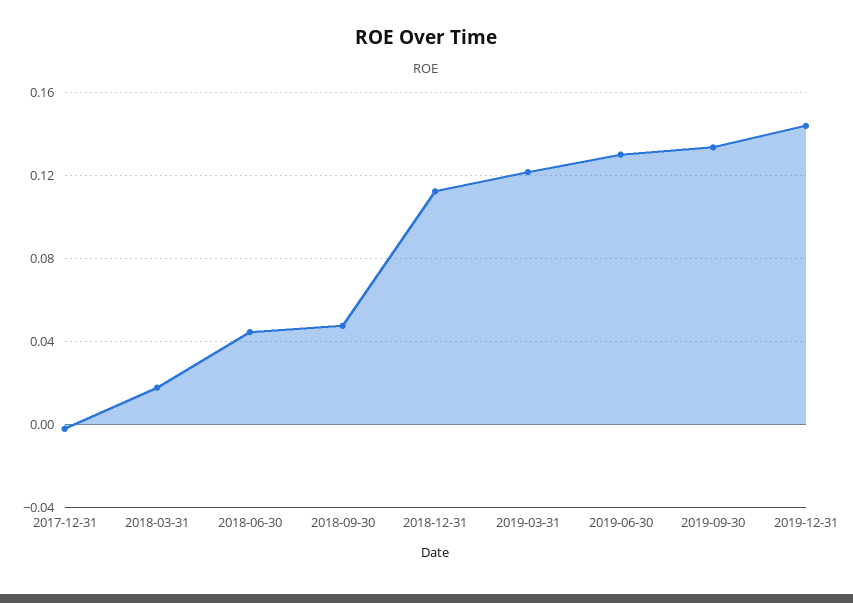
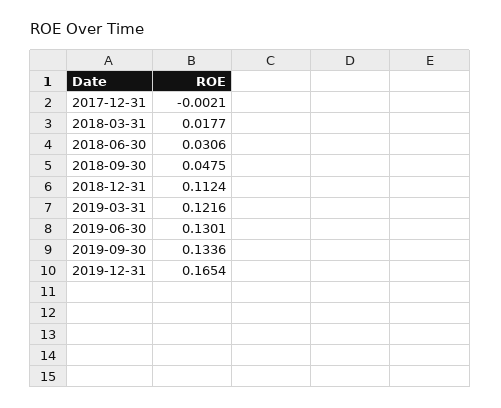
  {
    "2017-12-31": -0.0021,
    "2018-03-31": 0.0177,
-   "2018-06-30": 0.045,
+   "2018-06-30": 0.0306,
    "2018-09-30": 0.0475,
    "2018-12-31": 0.1124,
    "2019-03-31": 0.1216,
    "2019-06-30": 0.1301,
    "2019-09-30": 0.1336,
-   "2019-12-31": 0.145
+   "2019-12-31": 0.1654
  }

